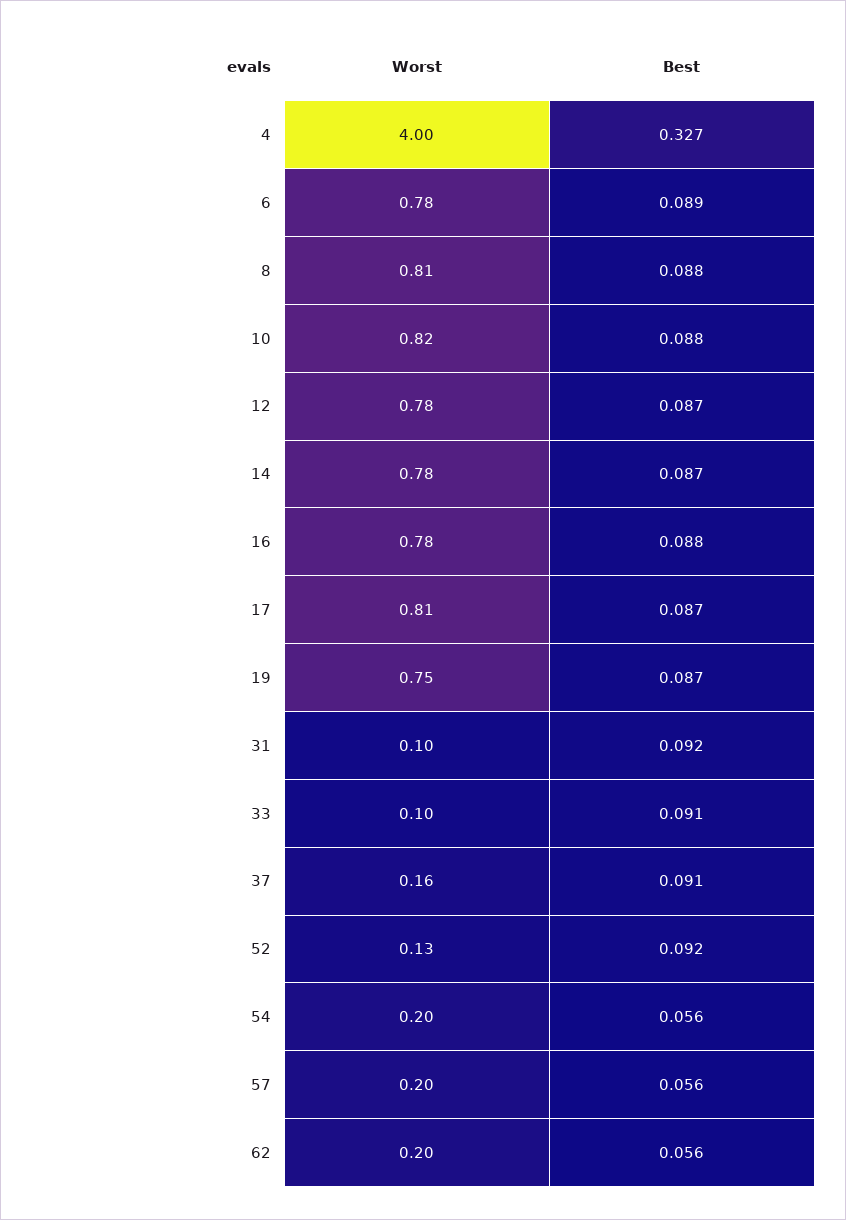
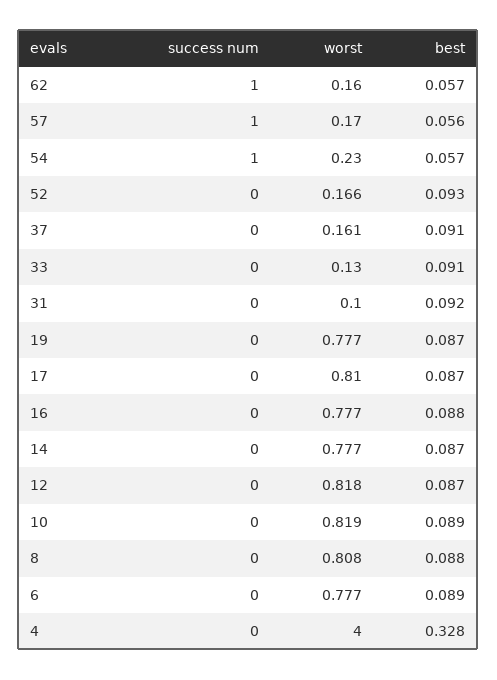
  {
    "Worst": {
      "4": 4,
      "6": 0.777,
      "8": 0.808,
      "10": 0.819,
-     "12": 0.78,
+     "12": 0.818,
      "14": 0.777,
      "16": 0.777,
      "17": 0.81,
-     "19": 0.75,
+     "19": 0.777,
      "31": 0.1,
-     "33": 0.1,
+     "33": 0.13,
      "37": 0.161,
-     "52": 0.13,
+     "52": 0.166,
-     "54": 0.2,
+     "54": 0.23,
-     "57": 0.2,
+     "57": 0.17,
-     "62": 0.2
+     "62": 0.16
    },
    "Best": {
-     "4": 0.327,
+     "4": 0.328,
      "6": 0.089,
      "8": 0.088,
-     "10": 0.088,
+     "10": 0.089,
      "12": 0.087,
      "14": 0.087,
      "16": 0.088,
      "17": 0.087,
      "19": 0.087,
      "31": 0.092,
      "33": 0.091,
      "37": 0.091,
-     "52": 0.092,
+     "52": 0.093,
-     "54": 0.056,
+     "54": 0.057,
      "57": 0.056,
-     "62": 0.056
+     "62": 0.057
-   }
+   },
+   "success num": {
+     "62": 1,
+     "57": 1,
+     "54": 1,
+     "52": 0,
+     "37": 0,
+     "33": 0,
+     "31": 0,
+     "19": 0,
+     "17": 0,
+     "16": 0,
+     "14": 0,
+     "12": 0,
+     "10": 0,
+     "8": 0,
+     "6": 0,
+     "4": 0
+   }
  }

